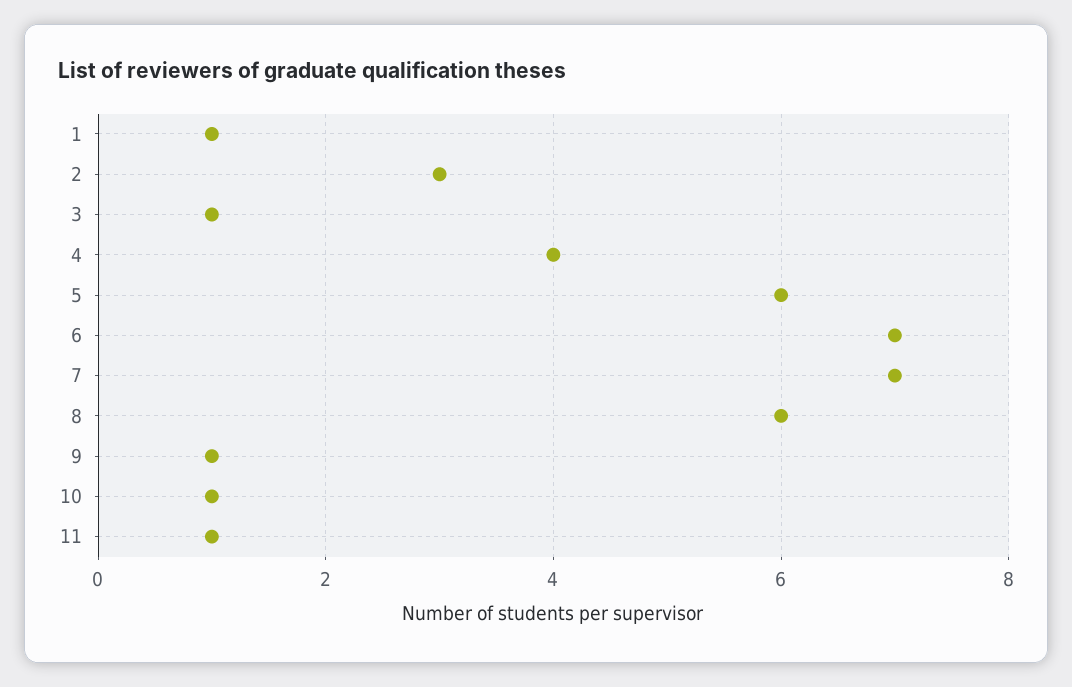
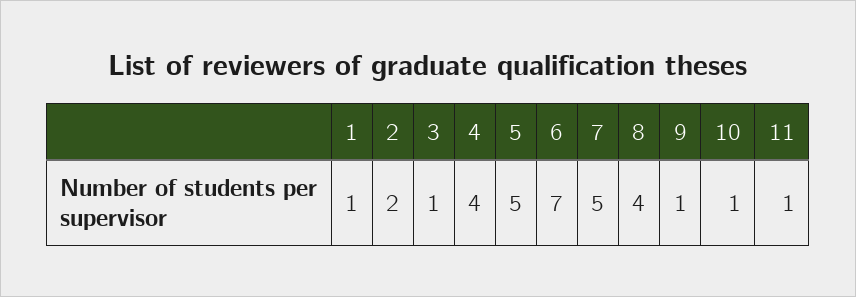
  {
    "1": 1,
-   "2": 3,
+   "2": 2,
    "3": 1,
    "4": 4,
-   "5": 6,
+   "5": 5,
    "6": 7,
-   "7": 7,
+   "7": 5,
-   "8": 6,
+   "8": 4,
    "9": 1,
    "10": 1,
    "11": 1
  }

